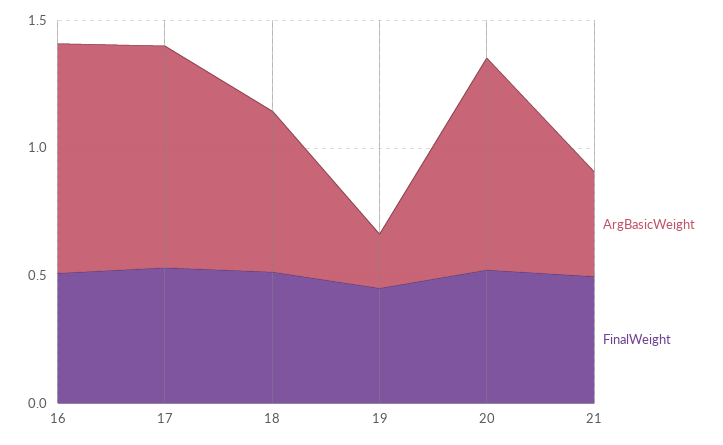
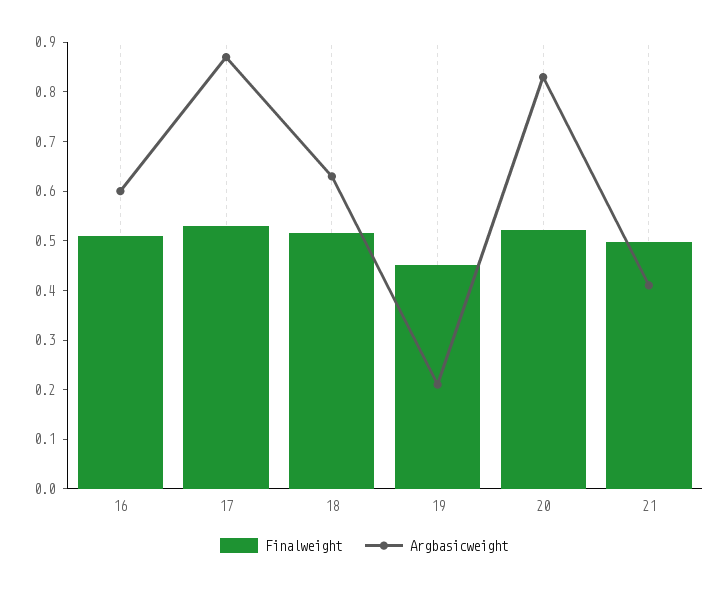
  {
    "ArgBasicWeight": {
-     "16": 0.9,
+     "16": 0.6,
      "17": 0.88,
      "18": 0.64,
      "19": 0.22,
      "20": 0.84,
      "21": 0.42
    },
    "FinalWeight": {
      "16": 0.5,
      "17": 0.54,
      "18": 0.52,
      "19": 0.46,
      "20": 0.52,
      "21": 0.5
    }
  }

